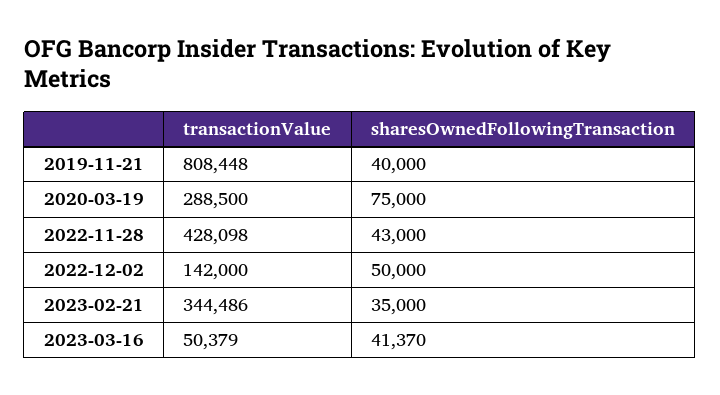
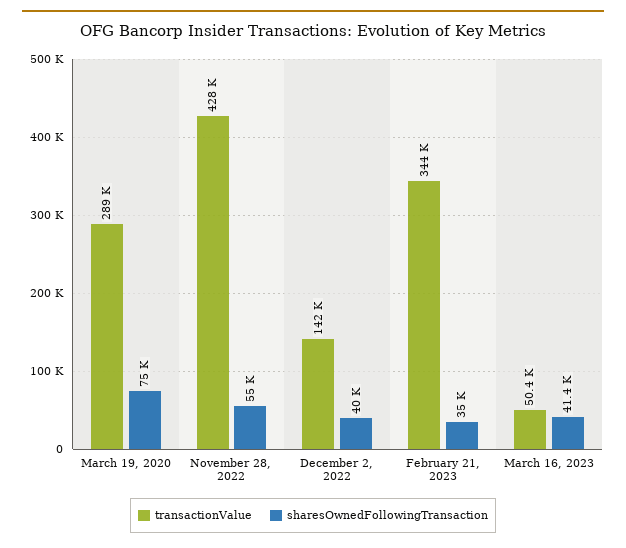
  {
    "transactionValue": {
-     "2019-11-21": 808448,
      "2020-03-19": 288500,
      "2022-11-28": 428098,
      "2022-12-02": 142000,
      "2023-02-21": 344486,
      "2023-03-16": 50379
    },
    "sharesOwnedFollowingTransaction": {
-     "2019-11-21": 40000,
      "2020-03-19": 75000,
-     "2022-11-28": 43000,
+     "2022-11-28": 55000,
-     "2022-12-02": 50000,
+     "2022-12-02": 40000,
      "2023-02-21": 35000,
      "2023-03-16": 41370
    }
  }

